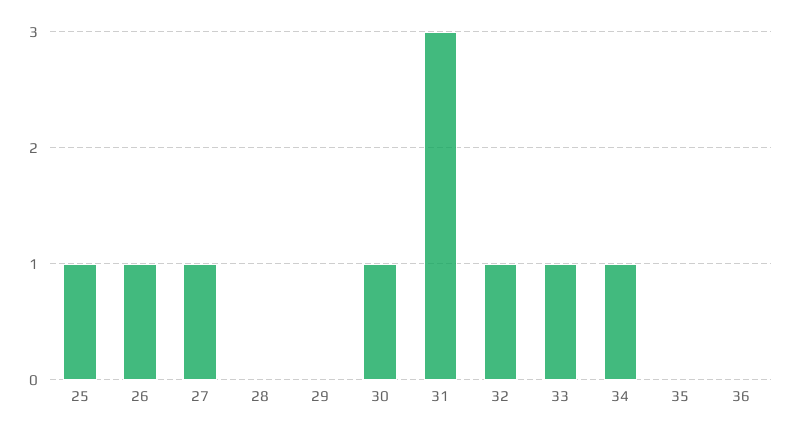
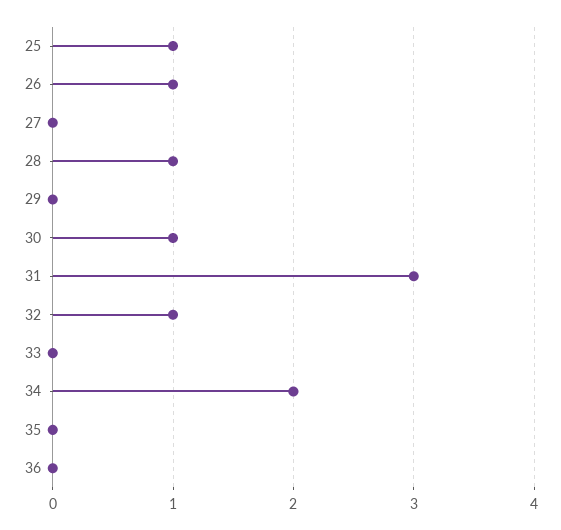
  {
    "25": 1,
    "26": 1,
-   "27": 1,
+   "27": 0,
-   "28": 0,
+   "28": 1,
    "29": 0,
    "30": 1,
    "31": 3,
    "32": 1,
-   "33": 1,
+   "33": 0,
-   "34": 1,
+   "34": 2,
    "35": 0,
    "36": 0
  }

